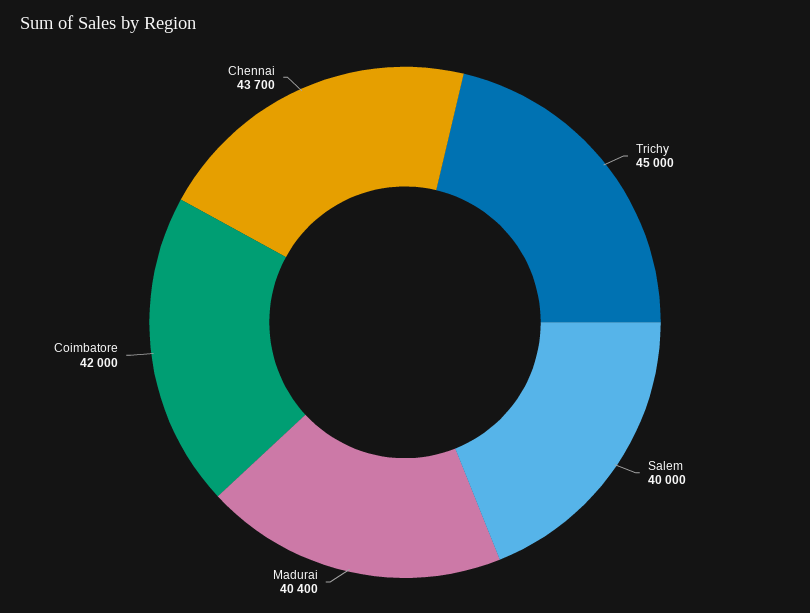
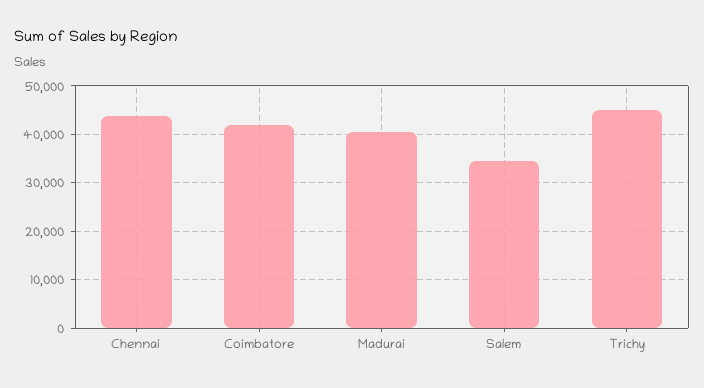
  {
    "Trichy": 45000,
-   "Salem": 40000,
+   "Salem": 34000,
    "Madurai": 40400,
    "Coimbatore": 42000,
    "Chennai": 43700
  }

